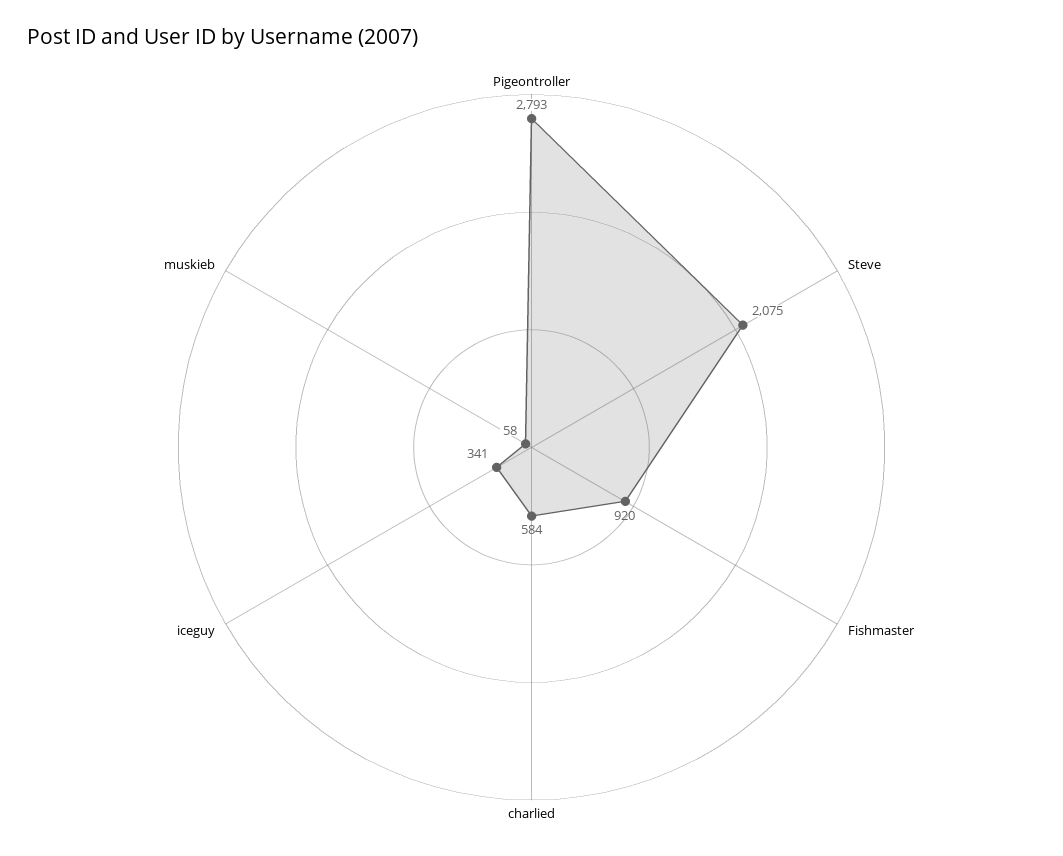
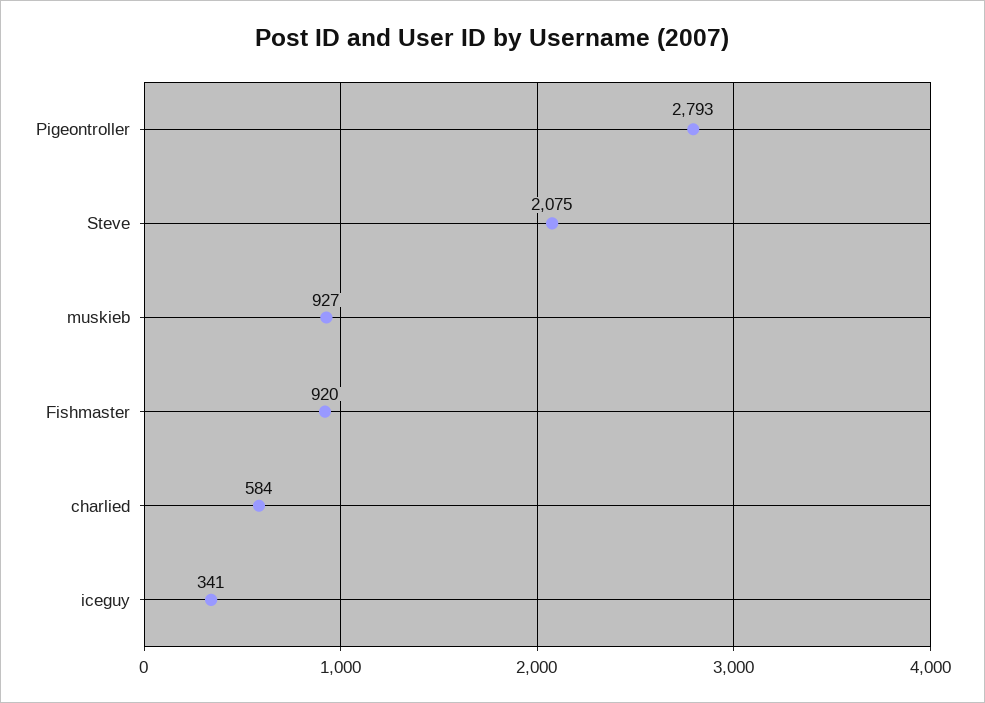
  {
    "Pigeontroller": 2793,
    "Steve": 2075,
    "Fishmaster": 920,
    "charlied": 584,
    "iceguy": 341,
-   "muskieb": 58
+   "muskieb": 927
  }

